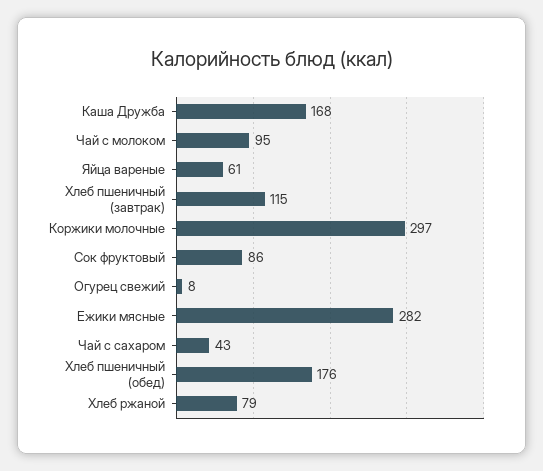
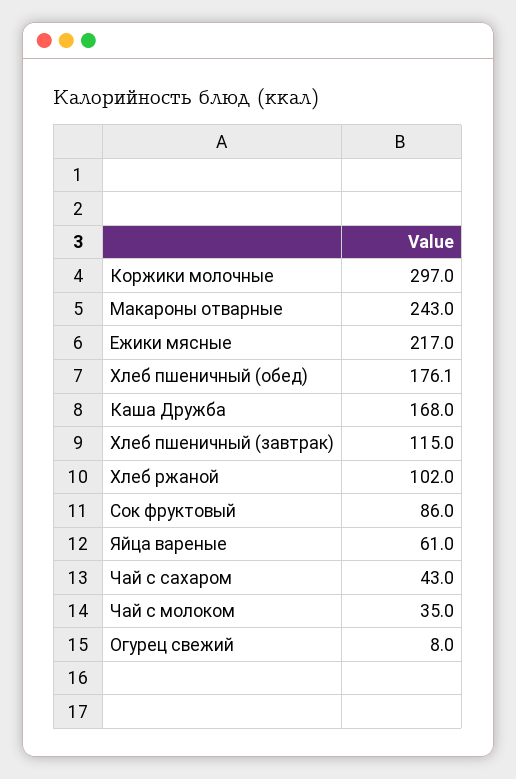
  {
    "Каша Дружба": 168,
-   "Чай с молоком": 95,
+   "Чай с молоком": 35,
    "Яйца вареные": 61,
    "Хлеб пшеничный (завтрак)": 115,
    "Коржики молочные": 297,
    "Сок фруктовый": 86,
    "Огурец свежий": 8,
-   "Ежики мясные": 282,
+   "Ежики мясные": 217,
    "Чай с сахаром": 43,
    "Хлеб пшеничный (обед)": 176.1,
-   "Хлеб ржаной": 79
+   "Хлеб ржаной": 102,
+   "Макароны отварные": 243
  }

